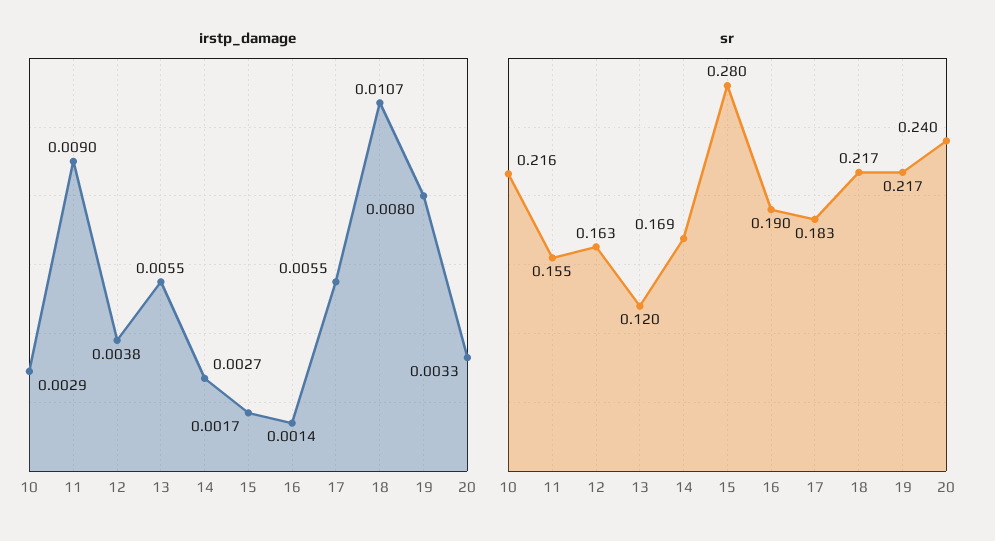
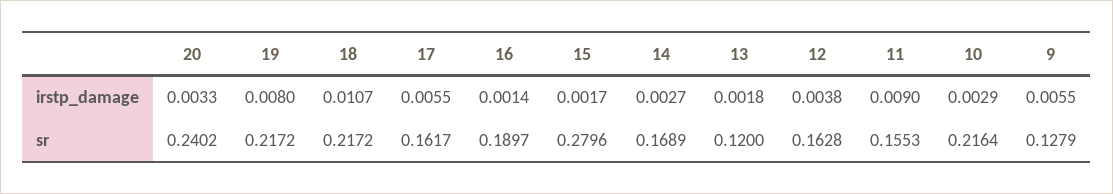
  {
    "irstp_damage": {
      "10": 0.0029,
      "11": 0.009,
      "12": 0.0038,
-     "13": 0.0055,
+     "13": 0.0018,
      "14": 0.0027,
      "15": 0.0017,
      "16": 0.0014,
      "17": 0.0055,
      "18": 0.0107,
      "19": 0.008,
-     "20": 0.0033
+     "20": 0.0033,
+     "9": 0.0055
    },
    "sr": {
      "10": 0.2164,
      "11": 0.1553,
      "12": 0.1628,
      "13": 0.12,
      "14": 0.1689,
      "15": 0.2796,
      "16": 0.1897,
-     "17": 0.183,
+     "17": 0.1617,
      "18": 0.2172,
      "19": 0.2172,
-     "20": 0.2402
+     "20": 0.2402,
+     "9": 0.1279
    }
  }

